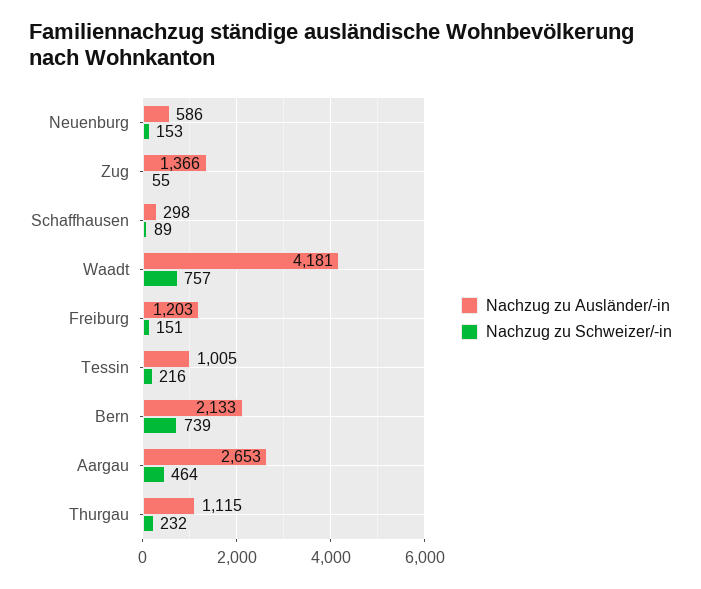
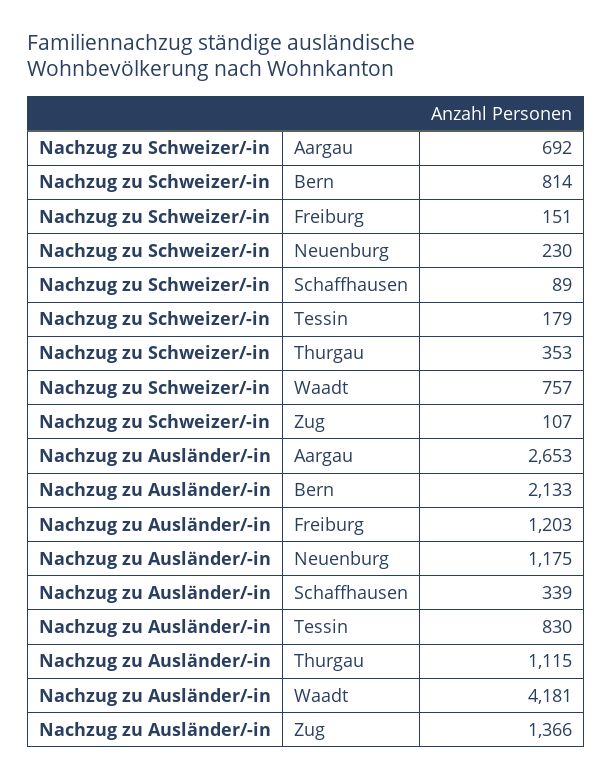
  {
    "Nachzug zu Ausländer/-in": {
-     "Neuenburg": 586,
+     "Neuenburg": 1175,
      "Zug": 1366,
-     "Schaffhausen": 298,
+     "Schaffhausen": 339,
      "Waadt": 4181,
      "Freiburg": 1203,
-     "Tessin": 1005,
+     "Tessin": 830,
      "Bern": 2133,
      "Aargau": 2653,
      "Thurgau": 1115
    },
    "Nachzug zu Schweizer/-in": {
-     "Neuenburg": 153,
+     "Neuenburg": 230,
-     "Zug": 55,
+     "Zug": 107,
      "Schaffhausen": 89,
      "Waadt": 757,
      "Freiburg": 151,
-     "Tessin": 216,
+     "Tessin": 179,
-     "Bern": 739,
+     "Bern": 814,
-     "Aargau": 464,
+     "Aargau": 692,
-     "Thurgau": 232
+     "Thurgau": 353
    }
  }

